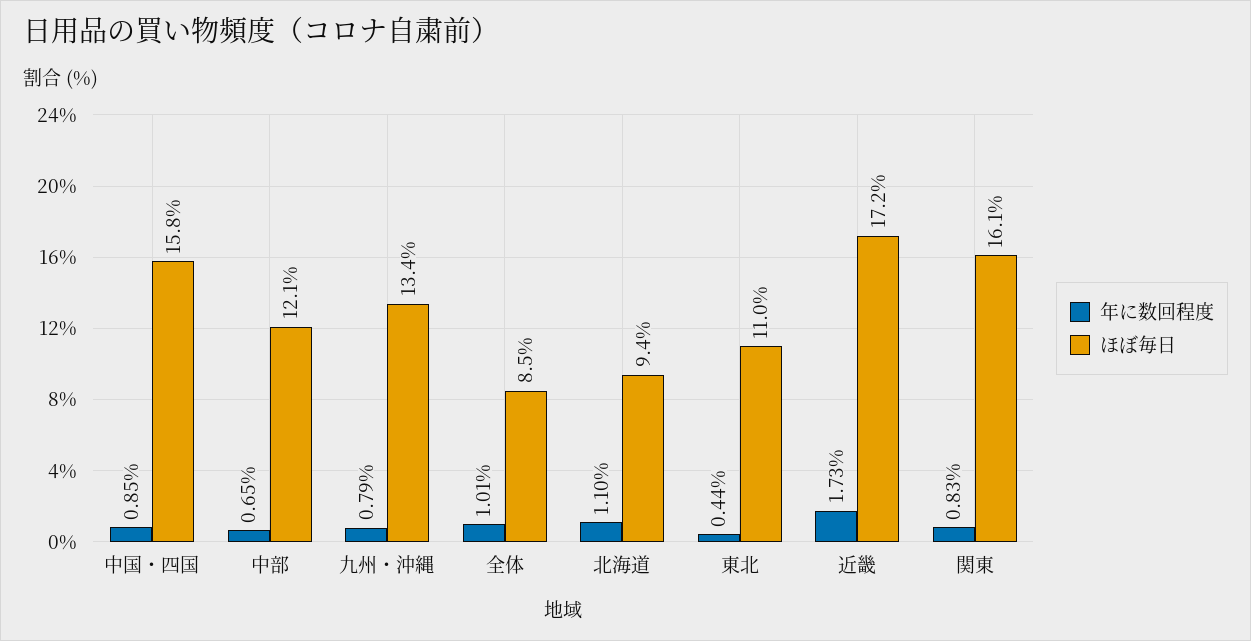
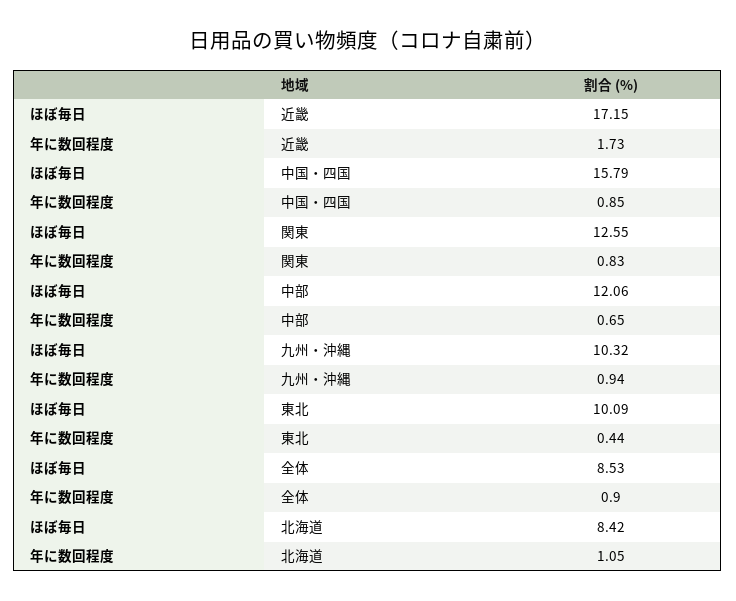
  {
    "年に数回程度": {
      "中国・四国": 0.85,
      "中部": 0.65,
-     "九州・沖縄": 0.79,
+     "九州・沖縄": 0.94,
-     "全体": 1.01,
+     "全体": 0.9,
-     "北海道": 1.1,
+     "北海道": 1.05,
      "東北": 0.44,
      "近畿": 1.73,
      "関東": 0.83
    },
    "ほぼ毎日": {
      "中国・四国": 15.79,
      "中部": 12.06,
-     "九州・沖縄": 13.4,
+     "九州・沖縄": 10.32,
      "全体": 8.53,
-     "北海道": 9.4,
+     "北海道": 8.42,
-     "東北": 11,
+     "東北": 10.09,
      "近畿": 17.15,
-     "関東": 16.1
+     "関東": 12.55
    }
  }

